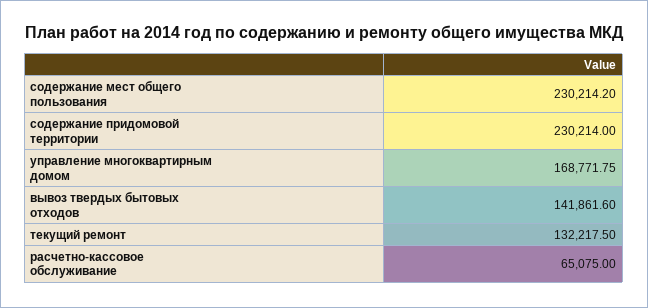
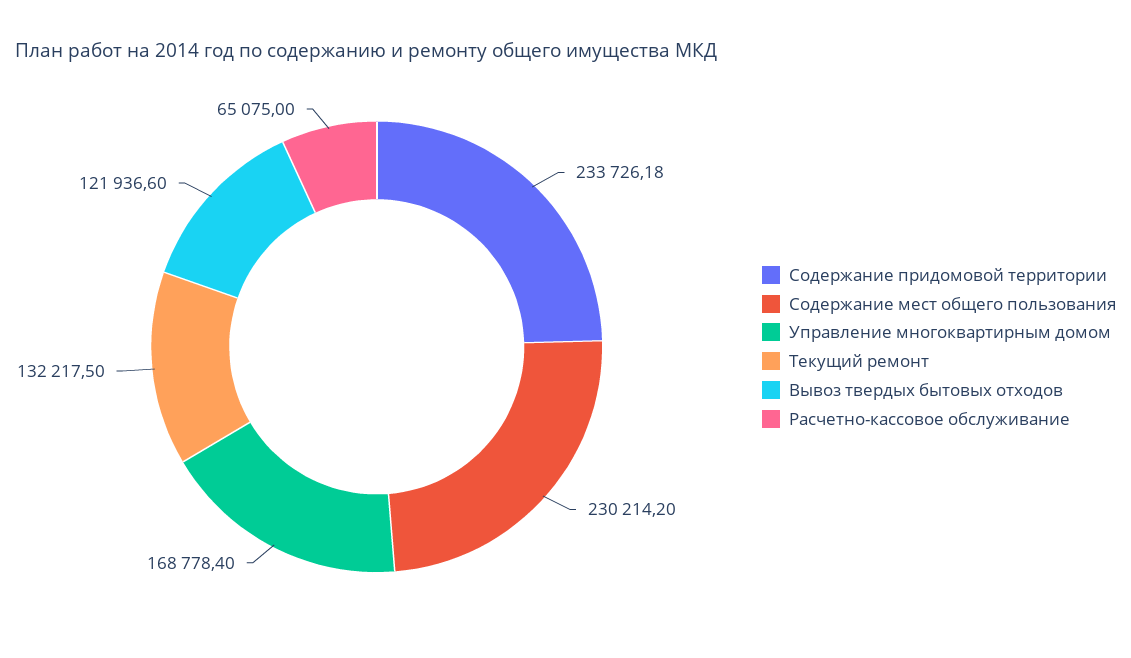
  {
    "содержание мест общего пользования": 230214.2,
-   "содержание придомовой территории": 230214,
+   "содержание придомовой территории": 233726.18,
-   "управление многоквартирным домом": 168771.75,
+   "управление многоквартирным домом": 168778.4,
-   "вывоз твердых бытовых отходов": 141861.6,
+   "вывоз твердых бытовых отходов": 121936.6,
    "текущий ремонт": 132217.5,
    "расчетно-кассовое обслуживание": 65075
  }

